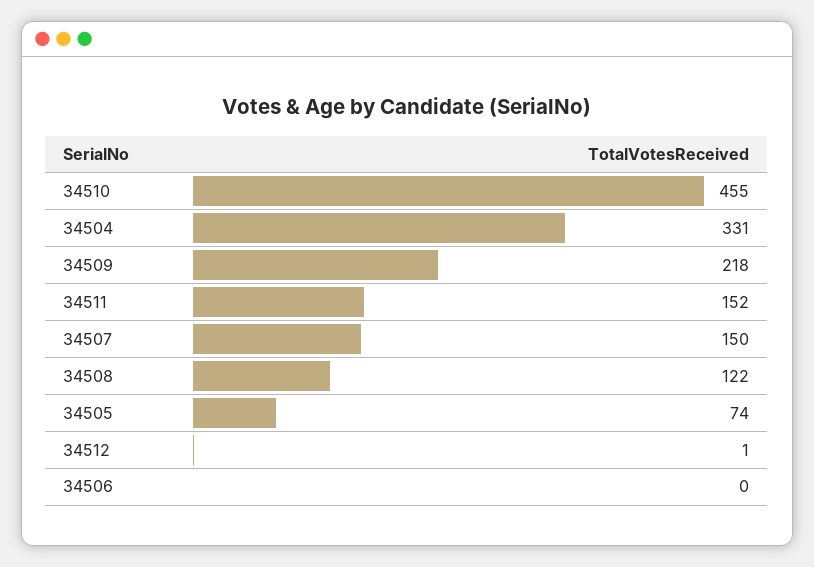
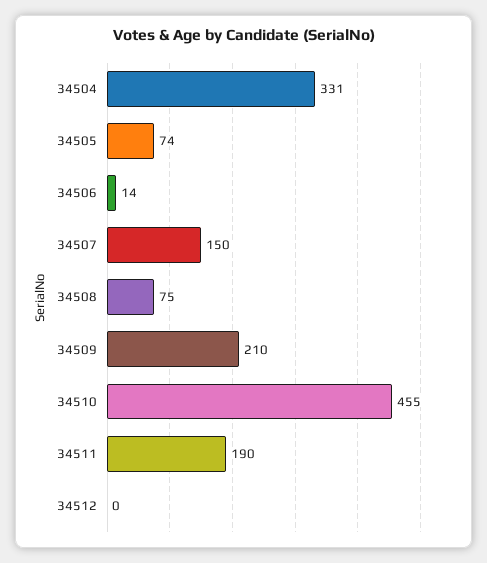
  {
    "34510": 455,
    "34504": 331,
-   "34509": 218,
+   "34509": 210,
-   "34511": 152,
+   "34511": 190,
    "34507": 150,
-   "34508": 122,
+   "34508": 75,
    "34505": 74,
-   "34512": 1,
+   "34512": 0,
-   "34506": 0
+   "34506": 14
  }

